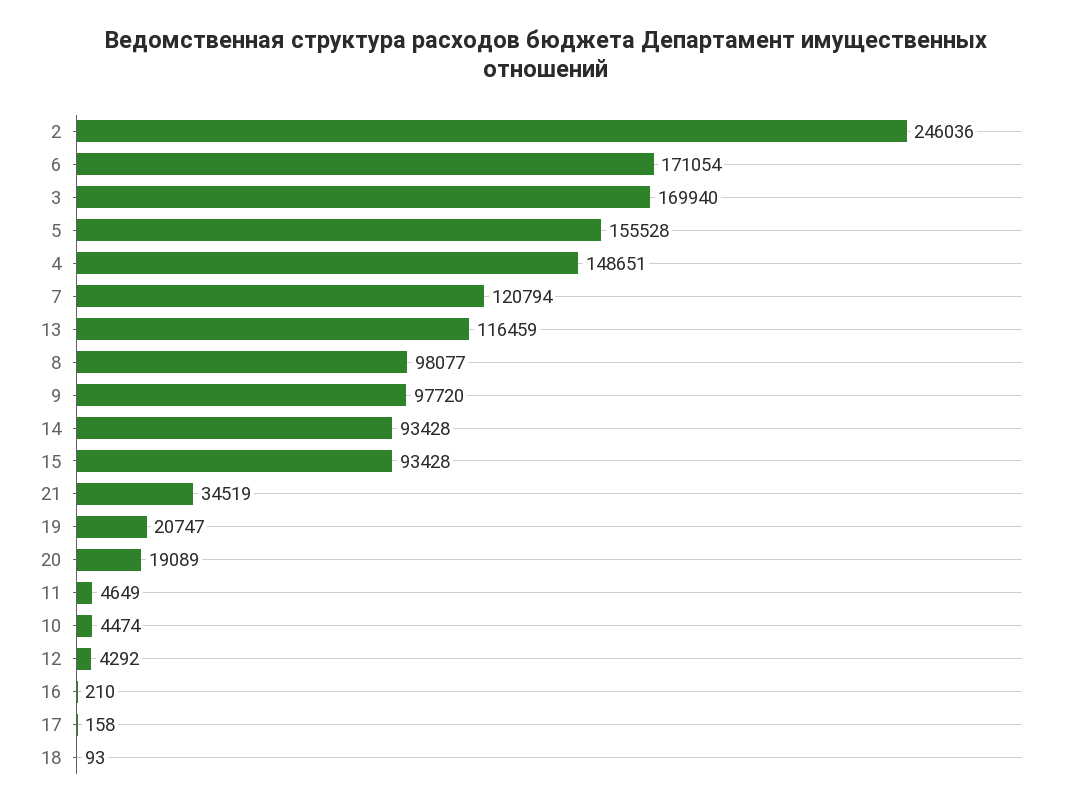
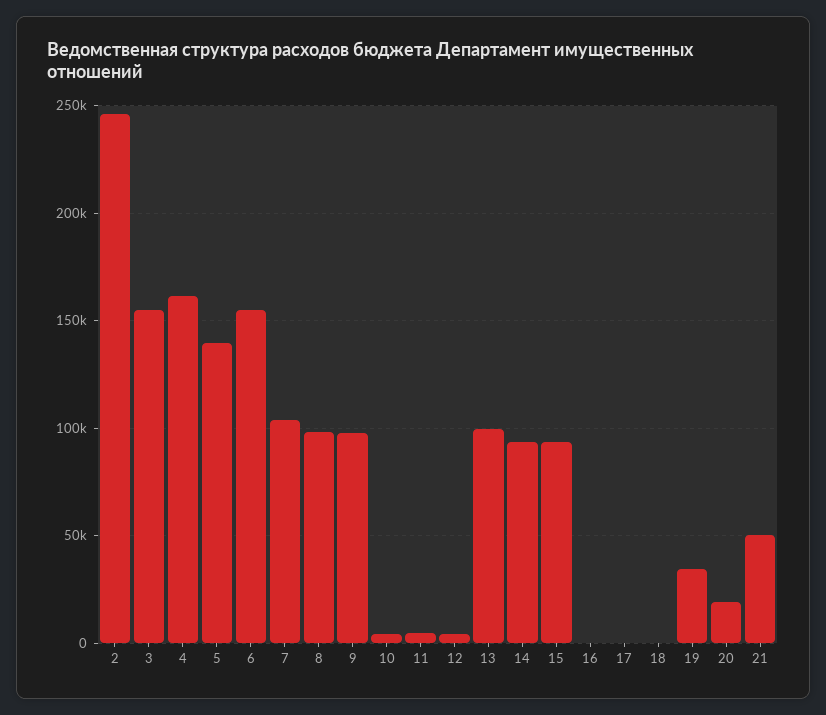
  {
    "2": 246036,
-   "6": 171054,
+   "6": 155000,
-   "3": 169940,
+   "3": 155000,
-   "5": 155528,
+   "5": 140000,
-   "4": 148651,
+   "4": 160000,
-   "7": 120794,
+   "7": 105000,
-   "13": 116459,
+   "13": 100000,
    "8": 98077,
    "9": 97720,
    "14": 93428,
    "15": 93428,
-   "21": 34519,
+   "21": 50000,
-   "19": 20747,
+   "19": 35000,
    "20": 19089,
    "11": 4649,
    "10": 4474,
    "12": 4292,
    "16": 210,
    "17": 158,
    "18": 93
  }

